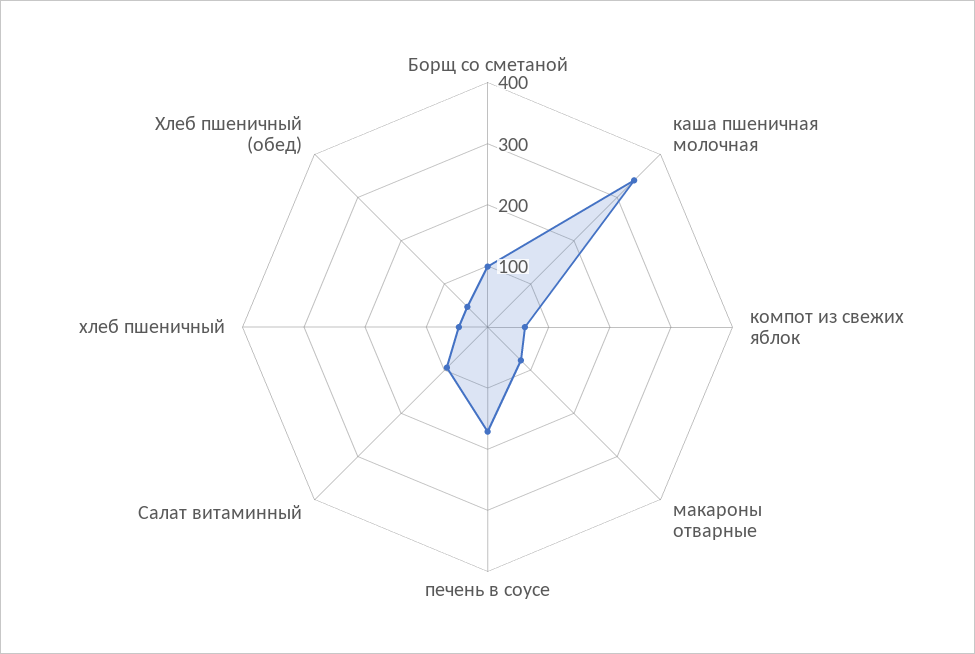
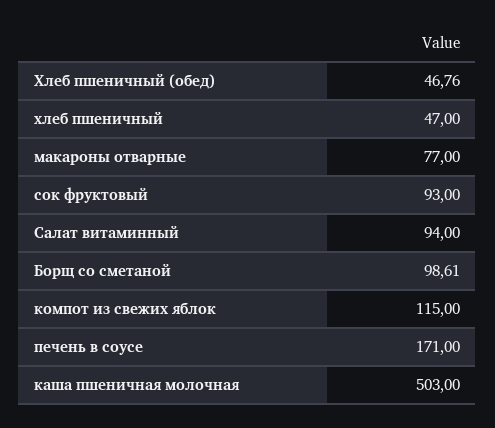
  {
    "Борщ со сметаной": 98.61,
-   "каша пшеничная молочная": 340,
+   "каша пшеничная молочная": 503,
-   "компот из свежих яблок": 60,
+   "компот из свежих яблок": 115,
    "макароны отварные": 77,
    "печень в соусе": 171,
    "Салат витаминный": 94,
    "хлеб пшеничный": 47,
-   "Хлеб пшеничный (обед)": 46.76
+   "Хлеб пшеничный (обед)": 46.76,
+   "сок фруктовый": 93
  }

